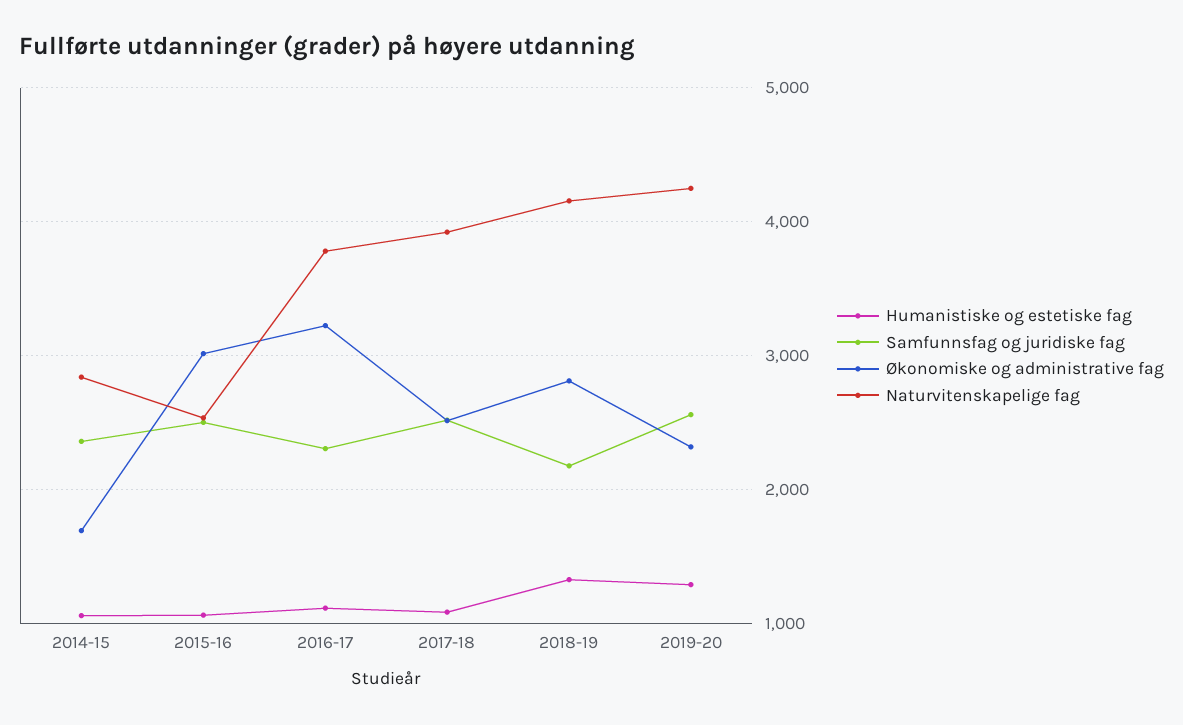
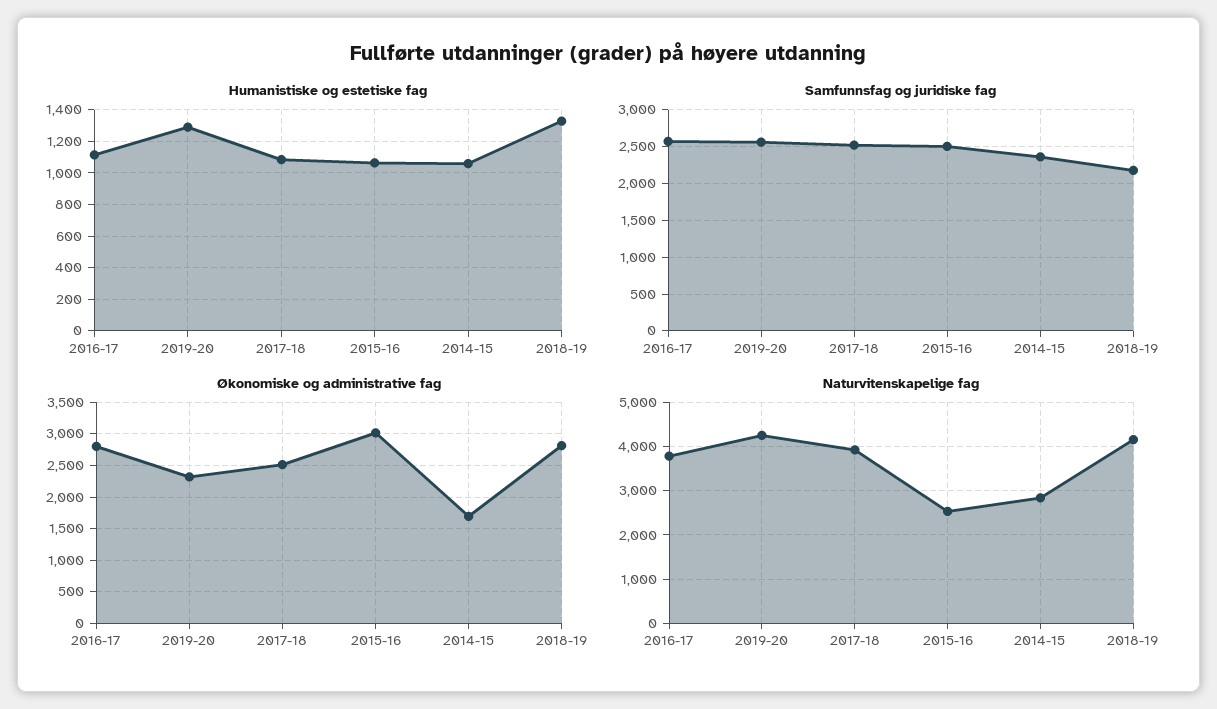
  {
    "Humanistiske og estetiske fag": {
      "2014-15": 1050,
      "2015-16": 1050,
      "2016-17": 1100,
      "2017-18": 1100,
      "2018-19": 1350,
      "2019-20": 1300
    },
    "Samfunnsfag og juridiske fag": {
      "2014-15": 2400,
      "2015-16": 2500,
-     "2016-17": 2300,
+     "2016-17": 2600,
      "2017-18": 2500,
      "2018-19": 2200,
      "2019-20": 2600
    },
    "Økonomiske og administrative fag": {
      "2014-15": 1700,
      "2015-16": 3000,
-     "2016-17": 3200,
+     "2016-17": 2800,
      "2017-18": 2500,
      "2018-19": 2800,
      "2019-20": 2300
    },
    "Naturvitenskapelige fag": {
      "2014-15": 2800,
      "2015-16": 2500,
      "2016-17": 3800,
      "2017-18": 3900,
      "2018-19": 4200,
      "2019-20": 4300
    }
  }

